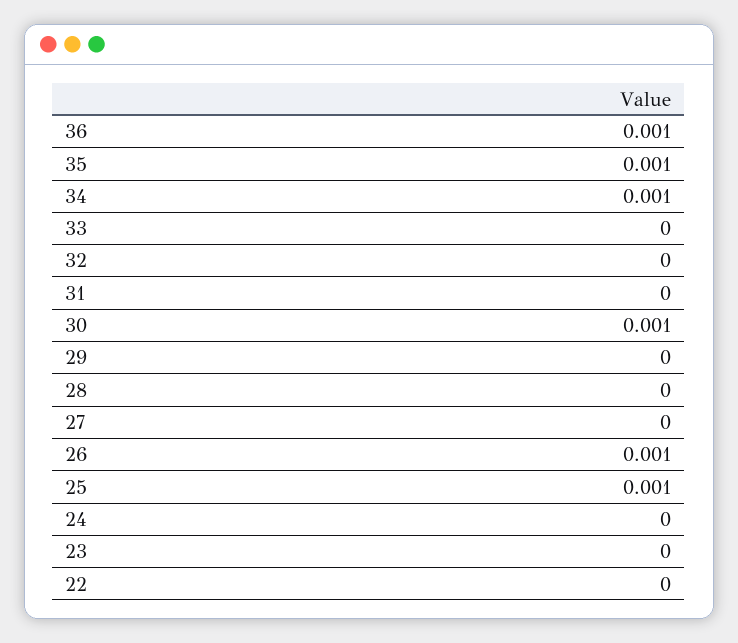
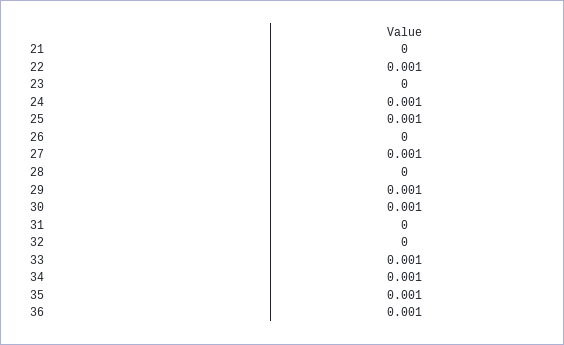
  {
    "36": 0.001,
    "35": 0.001,
    "34": 0.001,
-   "33": 0,
+   "33": 0.001,
    "32": 0,
    "31": 0,
    "30": 0.001,
-   "29": 0,
+   "29": 0.001,
    "28": 0,
-   "27": 0,
+   "27": 0.001,
-   "26": 0.001,
+   "26": 0,
    "25": 0.001,
-   "24": 0,
+   "24": 0.001,
    "23": 0,
-   "22": 0
+   "22": 0.001,
+   "21": 0
  }

